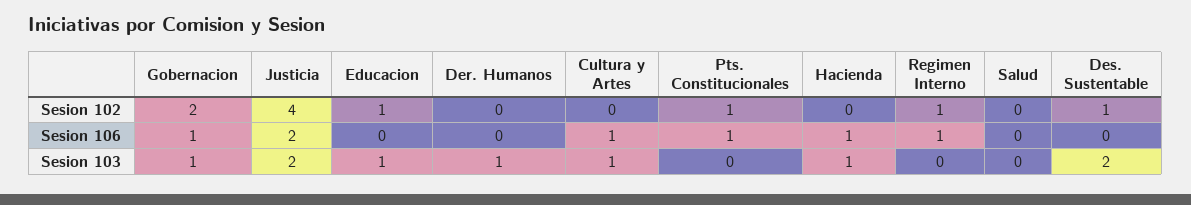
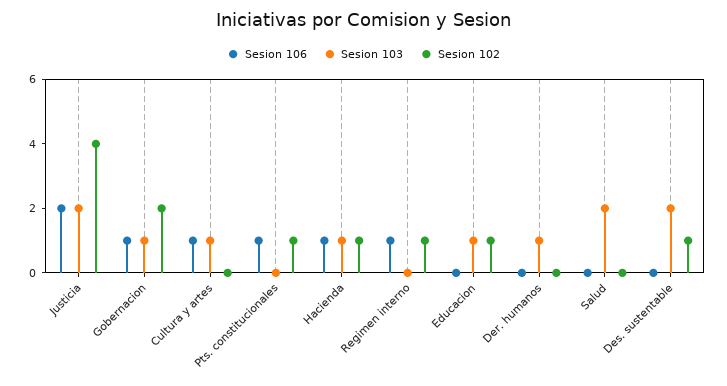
  {
    "Sesion 102": {
      "Gobernacion": 2,
      "Justicia": 4,
      "Educacion": 1,
      "Der. Humanos": 0,
      "Cultura y Artes": 0,
      "Pts. Constitucionales": 1,
-     "Hacienda": 0,
+     "Hacienda": 1,
      "Regimen Interno": 1,
      "Salud": 0,
      "Des. Sustentable": 1
    },
    "Sesion 106": {
      "Gobernacion": 1,
      "Justicia": 2,
      "Educacion": 0,
      "Der. Humanos": 0,
      "Cultura y Artes": 1,
      "Pts. Constitucionales": 1,
      "Hacienda": 1,
      "Regimen Interno": 1,
      "Salud": 0,
      "Des. Sustentable": 0
    },
    "Sesion 103": {
      "Gobernacion": 1,
      "Justicia": 2,
      "Educacion": 1,
      "Der. Humanos": 1,
      "Cultura y Artes": 1,
      "Pts. Constitucionales": 0,
      "Hacienda": 1,
      "Regimen Interno": 0,
-     "Salud": 0,
+     "Salud": 2,
      "Des. Sustentable": 2
    }
  }

